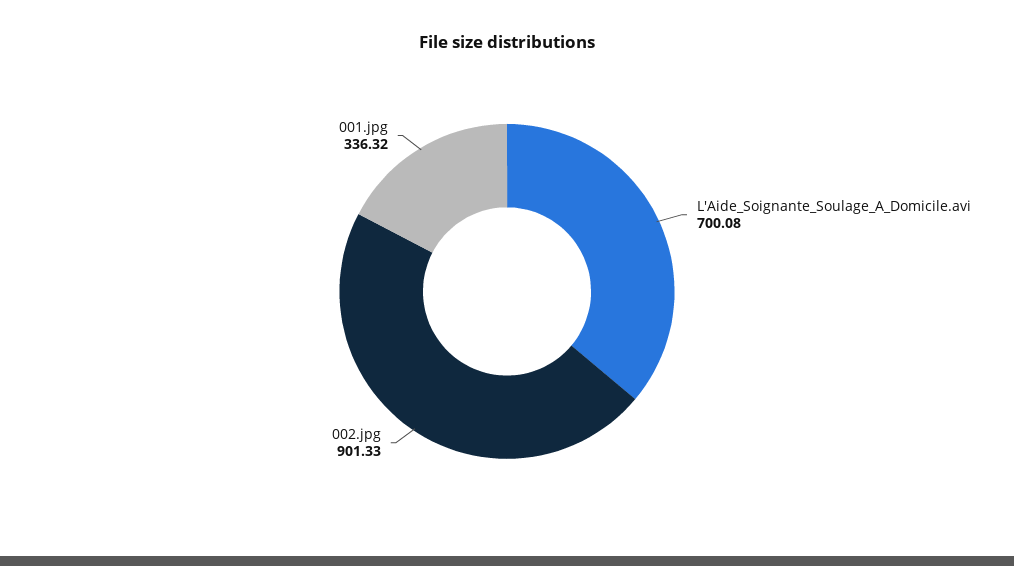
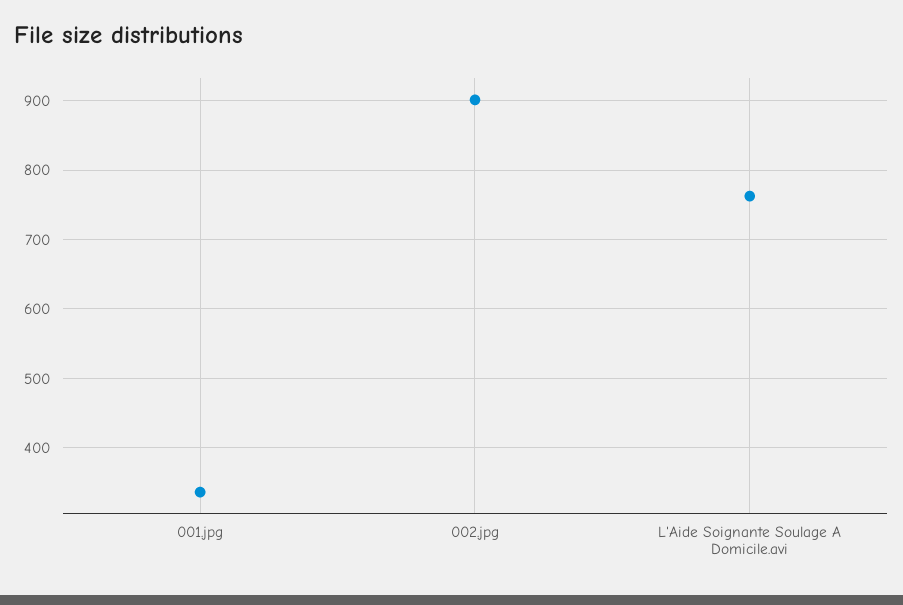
  {
-   "L'Aide_Soignante_Soulage_A_Domicile.avi": 700.08,
+   "L'Aide_Soignante_Soulage_A_Domicile.avi": 760,
    "002.jpg": 901.33,
    "001.jpg": 336.32
  }

